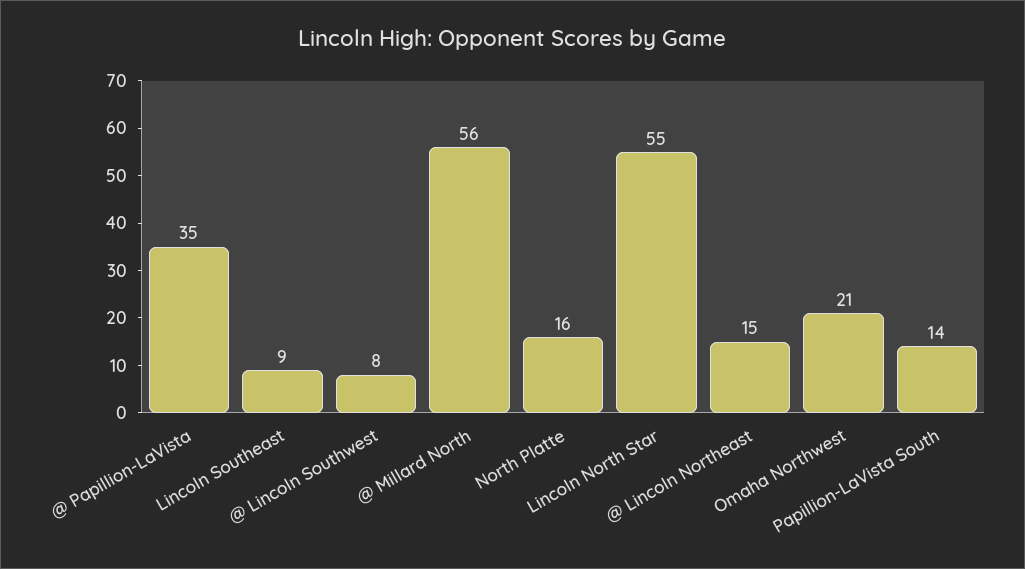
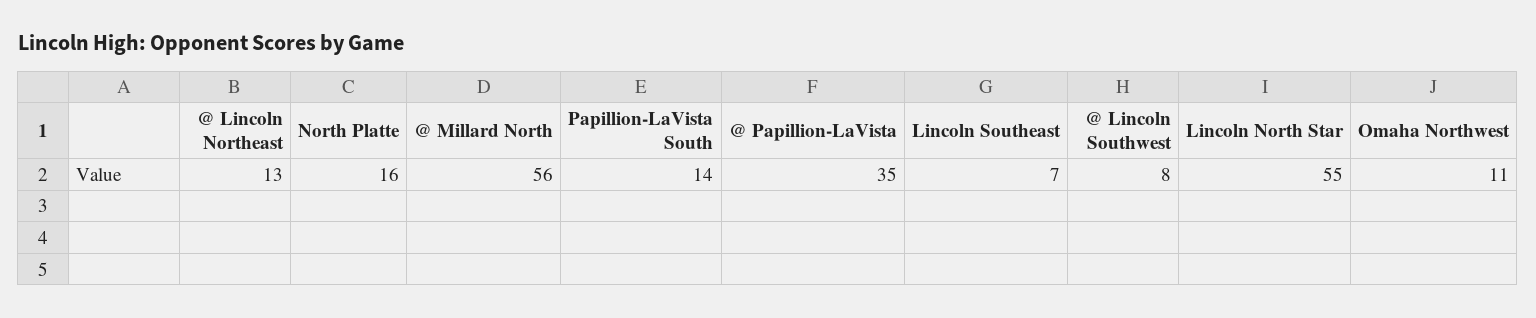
  {
    "@ Papillion-LaVista": 35,
-   "Lincoln Southeast": 9,
+   "Lincoln Southeast": 7,
    "@ Lincoln Southwest": 8,
    "@ Millard North": 56,
    "North Platte": 16,
    "Lincoln North Star": 55,
-   "@ Lincoln Northeast": 15,
+   "@ Lincoln Northeast": 13,
-   "Omaha Northwest": 21,
+   "Omaha Northwest": 11,
    "Papillion-LaVista South": 14
  }

